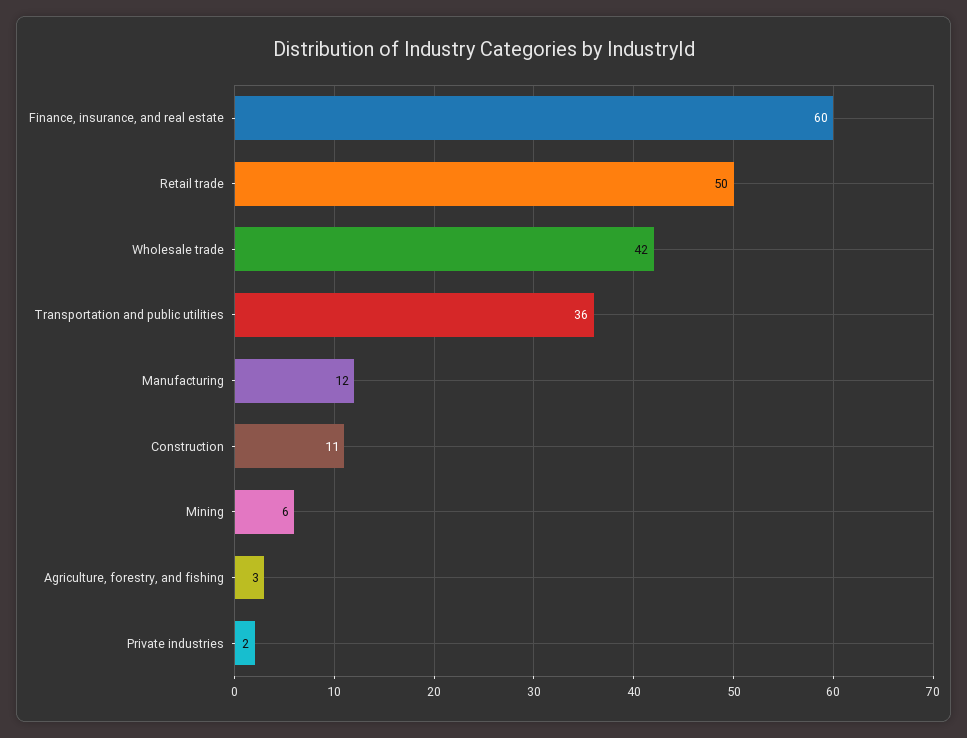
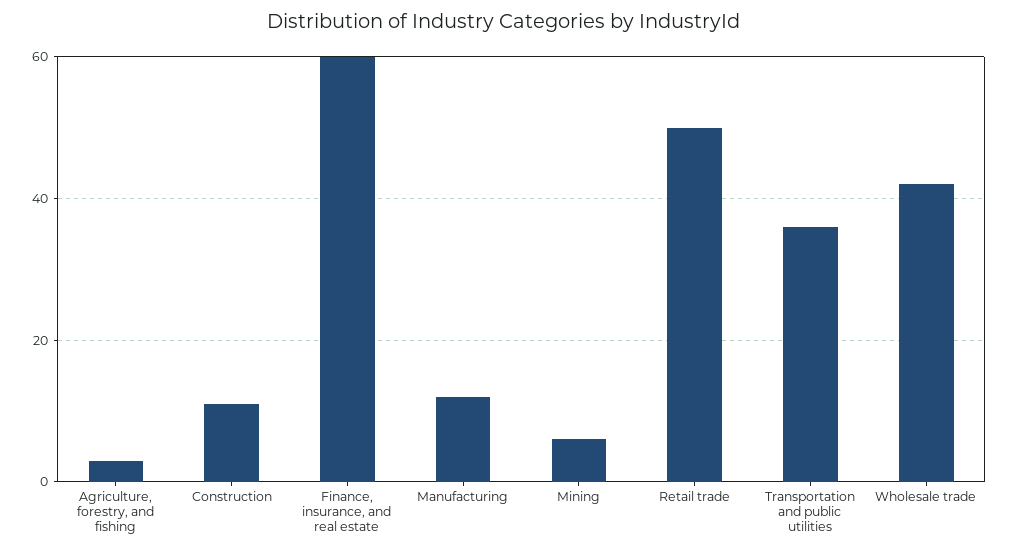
  {
    "Finance, insurance, and real estate": 60,
    "Retail trade": 50,
    "Wholesale trade": 42,
    "Transportation and public utilities": 36,
    "Manufacturing": 12,
    "Construction": 11,
    "Mining": 6,
-   "Agriculture, forestry, and fishing": 3,
+   "Agriculture, forestry, and fishing": 3
-   "Private industries": 2
  }

